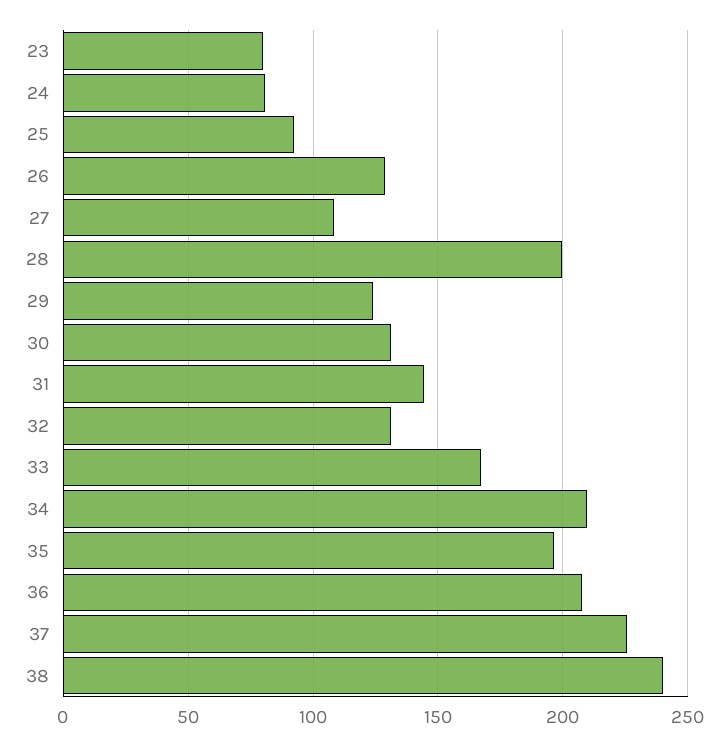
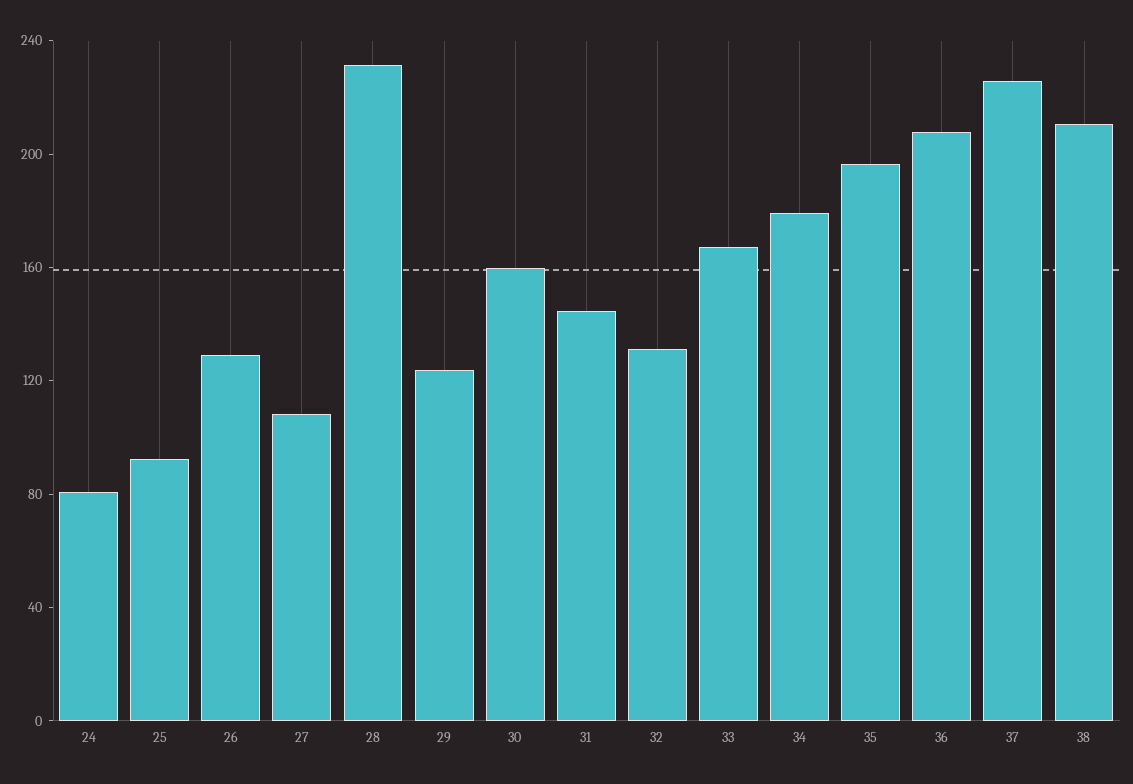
  {
-   "23": 80,
    "24": 80,
    "25": 90,
    "26": 130,
    "27": 110,
-   "28": 200,
+   "28": 230,
    "29": 125,
-   "30": 130,
+   "30": 160,
    "31": 145,
    "32": 130,
    "33": 165,
-   "34": 210,
+   "34": 180,
    "35": 195,
    "36": 210,
    "37": 225,
-   "38": 240
+   "38": 210
  }

